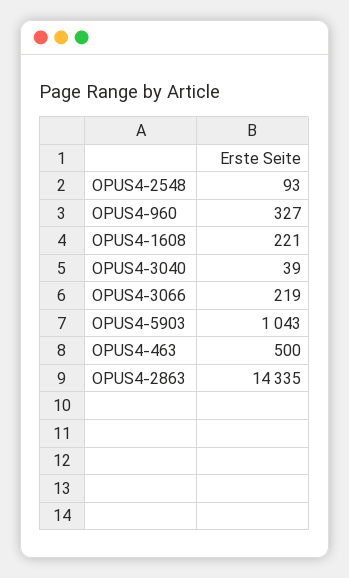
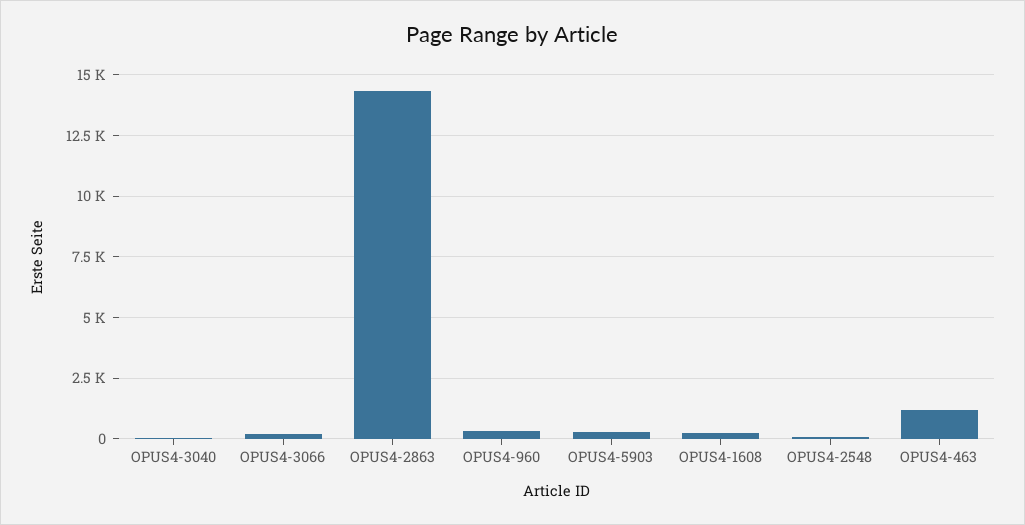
  {
    "OPUS4-2548": 93,
    "OPUS4-960": 327,
    "OPUS4-1608": 221,
    "OPUS4-3040": 39,
    "OPUS4-3066": 219,
-   "OPUS4-5903": 1043,
+   "OPUS4-5903": 250,
-   "OPUS4-463": 500,
+   "OPUS4-463": 1250,
    "OPUS4-2863": 14335
  }

